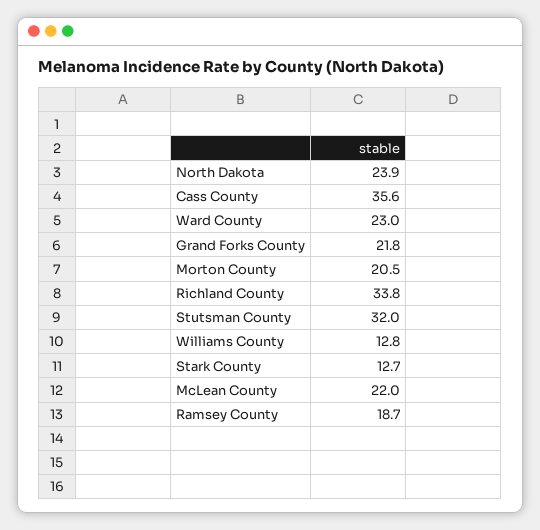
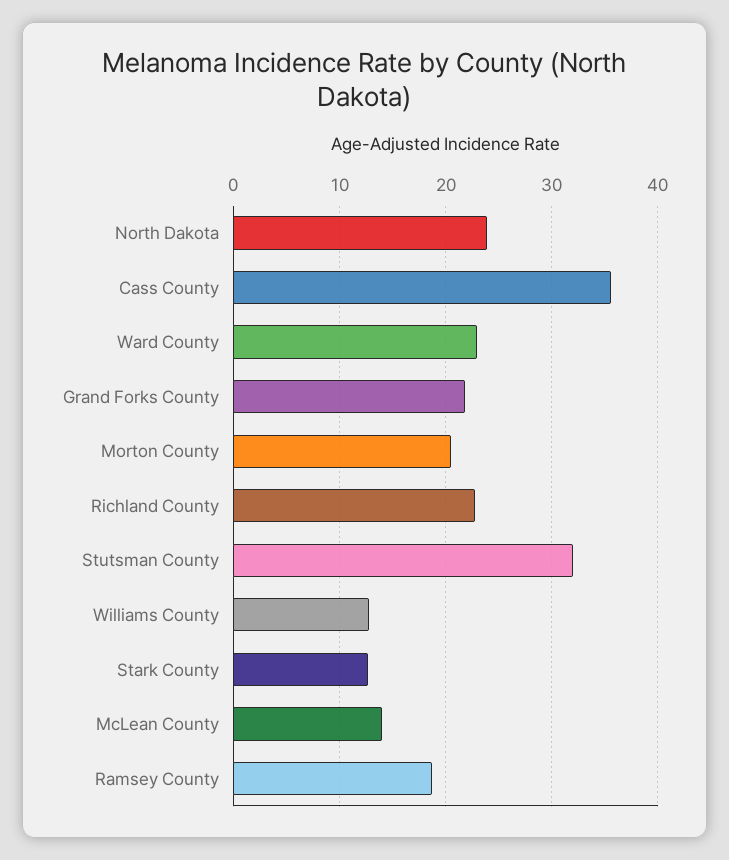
  {
    "North Dakota": 23.9,
    "Cass County": 35.6,
    "Ward County": 23,
    "Grand Forks County": 21.8,
    "Morton County": 20.5,
-   "Richland County": 33.8,
+   "Richland County": 23,
    "Stutsman County": 32,
    "Williams County": 12.8,
    "Stark County": 12.7,
-   "McLean County": 22,
+   "McLean County": 14,
    "Ramsey County": 18.7
  }

